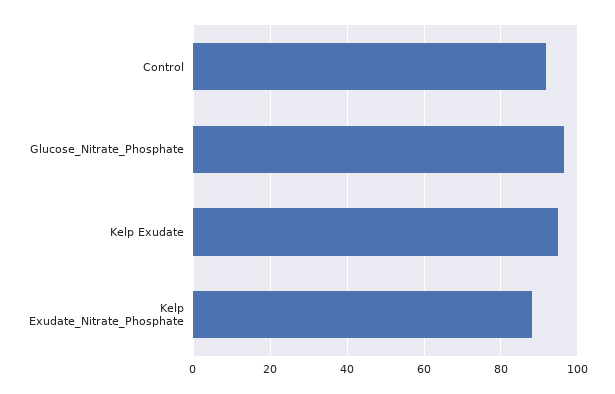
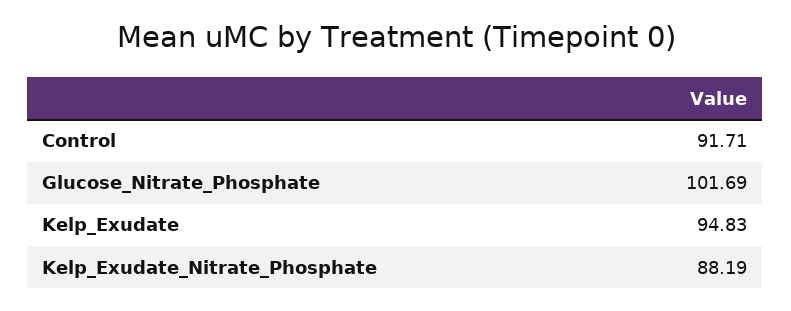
  {
    "Control": 91.71,
-   "Glucose_Nitrate_Phosphate": 96,
+   "Glucose_Nitrate_Phosphate": 101.69,
    "Kelp Exudate": 94.83,
    "Kelp Exudate_Nitrate_Phosphate": 88.19
  }

